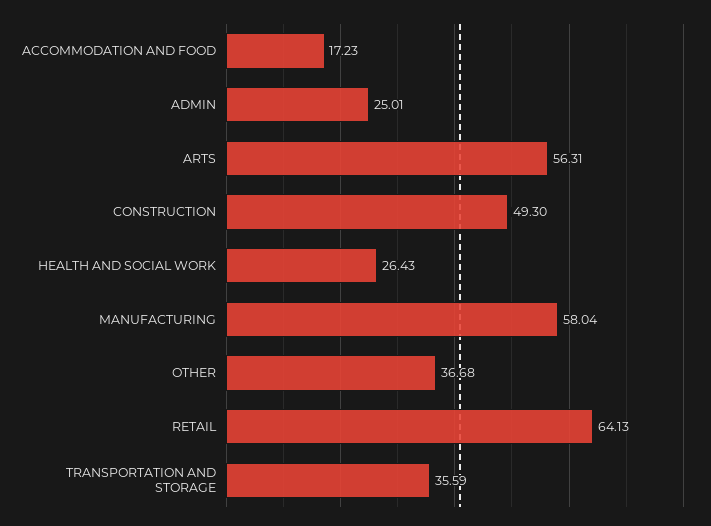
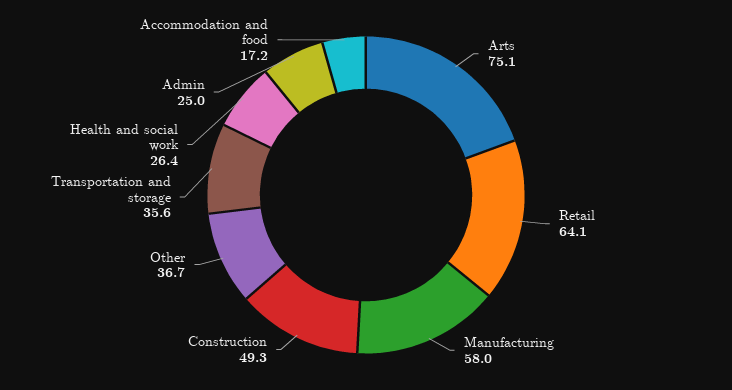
  {
    "ACCOMMODATION AND FOOD": 17.23,
    "ADMIN": 25.01,
-   "ARTS": 56.31,
+   "ARTS": 75.1,
    "CONSTRUCTION": 49.3,
    "HEALTH AND SOCIAL WORK": 26.43,
    "MANUFACTURING": 58.04,
    "OTHER": 36.68,
    "RETAIL": 64.13,
    "TRANSPORTATION AND STORAGE": 35.59
  }

